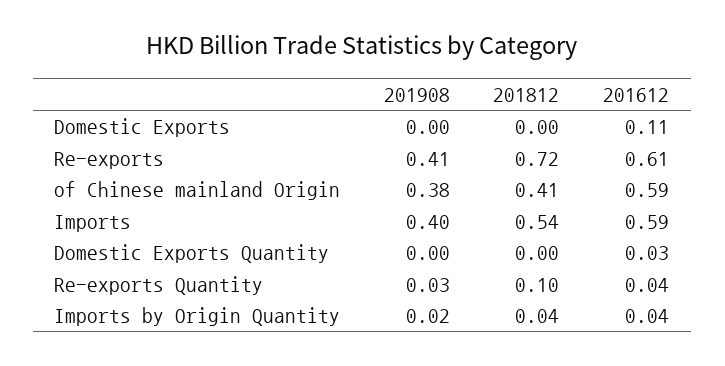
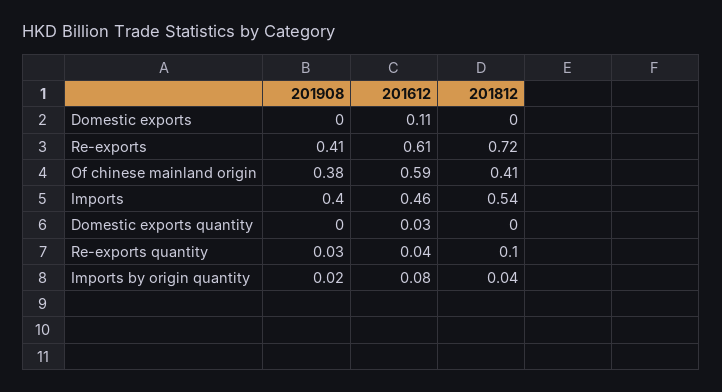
  {
    "201908": {
      "Domestic Exports": 0,
      "Re-exports": 0.41,
      "of Chinese mainland Origin": 0.38,
      "Imports": 0.4,
      "Domestic Exports Quantity": 0,
      "Re-exports Quantity": 0.03,
      "Imports by Origin Quantity": 0.02
    },
    "201812": {
      "Domestic Exports": 0,
      "Re-exports": 0.72,
      "of Chinese mainland Origin": 0.41,
      "Imports": 0.54,
      "Domestic Exports Quantity": 0,
      "Re-exports Quantity": 0.1,
      "Imports by Origin Quantity": 0.04
    },
    "201612": {
      "Domestic Exports": 0.11,
      "Re-exports": 0.61,
      "of Chinese mainland Origin": 0.59,
-     "Imports": 0.59,
+     "Imports": 0.46,
      "Domestic Exports Quantity": 0.03,
      "Re-exports Quantity": 0.04,
-     "Imports by Origin Quantity": 0.04
+     "Imports by Origin Quantity": 0.08
    }
  }

